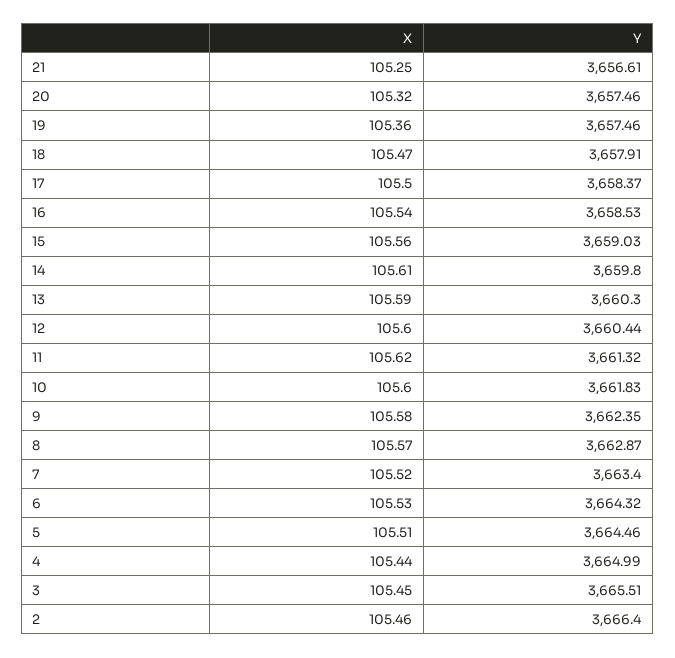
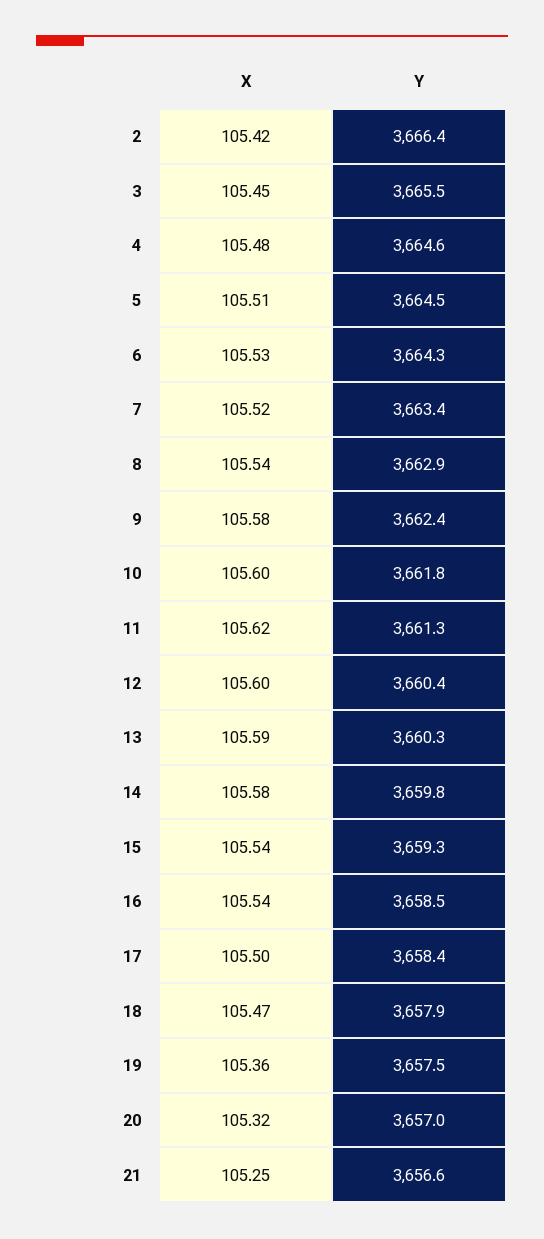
  {
    "X": {
      "21": 105.25,
      "20": 105.32,
      "19": 105.36,
      "18": 105.47,
      "17": 105.5,
      "16": 105.54,
-     "15": 105.56,
+     "15": 105.54,
-     "14": 105.61,
+     "14": 105.58,
      "13": 105.59,
      "12": 105.6,
      "11": 105.62,
      "10": 105.6,
      "9": 105.58,
-     "8": 105.57,
+     "8": 105.54,
      "7": 105.52,
      "6": 105.53,
      "5": 105.51,
-     "4": 105.44,
+     "4": 105.48,
      "3": 105.45,
-     "2": 105.46
+     "2": 105.42
    },
    "Y": {
      "21": 3656.61,
-     "20": 3657.46,
+     "20": 3657,
      "19": 3657.46,
      "18": 3657.91,
      "17": 3658.37,
      "16": 3658.53,
-     "15": 3659.03,
+     "15": 3659.3,
      "14": 3659.8,
      "13": 3660.3,
      "12": 3660.44,
      "11": 3661.32,
      "10": 3661.83,
      "9": 3662.35,
      "8": 3662.87,
      "7": 3663.4,
      "6": 3664.32,
      "5": 3664.46,
-     "4": 3664.99,
+     "4": 3664.6,
      "3": 3665.51,
      "2": 3666.4
    }
  }

